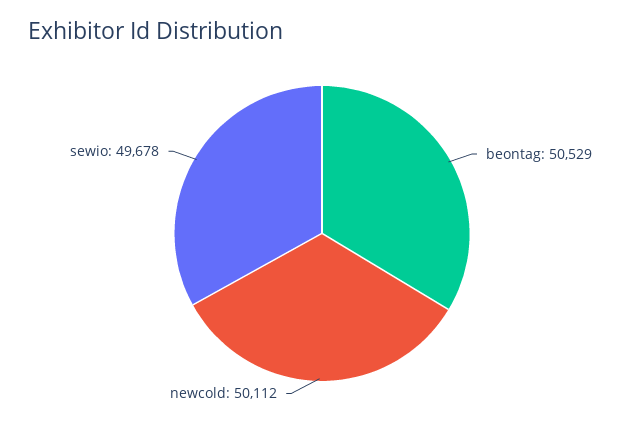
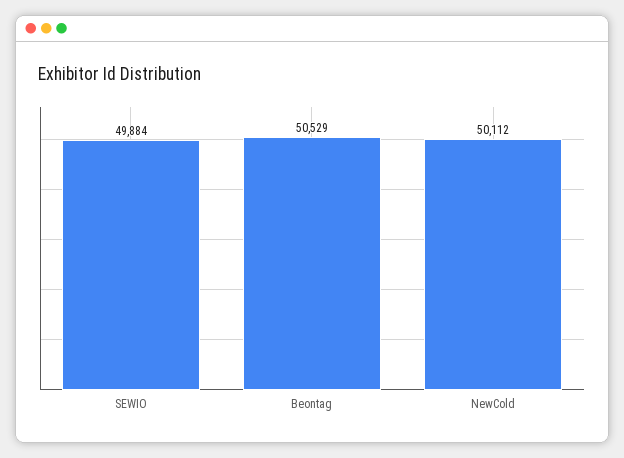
  {
    "beontag": 50529,
    "newcold": 50112,
-   "sewio": 49678
+   "sewio": 49884
  }

